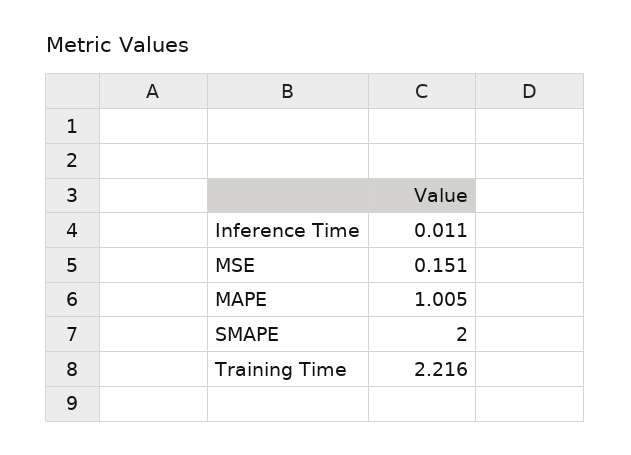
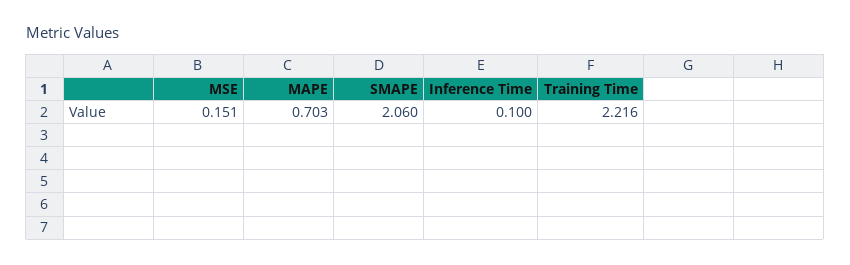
  {
-   "Inference Time": 0.011,
+   "Inference Time": 0.1,
    "MSE": 0.151,
-   "MAPE": 1.005,
+   "MAPE": 0.703,
-   "SMAPE": 2,
+   "SMAPE": 2.06,
    "Training Time": 2.216
  }

